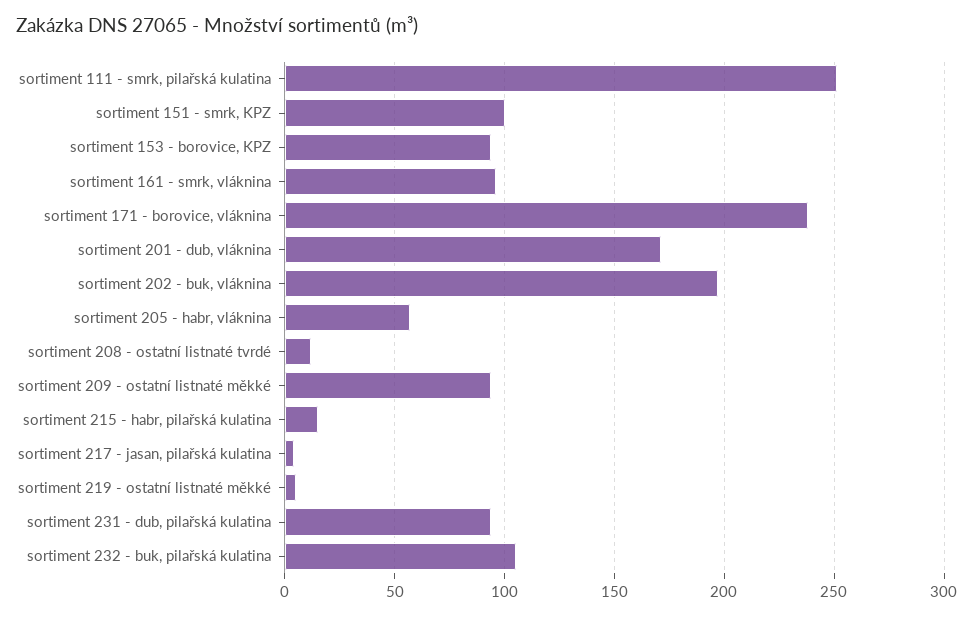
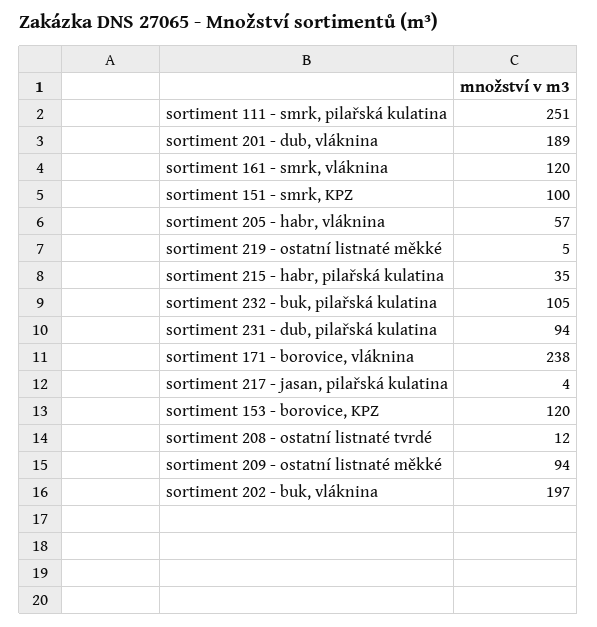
  {
    "sortiment 111 - smrk, pilařská kulatina": 251,
    "sortiment 151 - smrk, KPZ": 100,
-   "sortiment 153 - borovice, KPZ": 95,
+   "sortiment 153 - borovice, KPZ": 120,
-   "sortiment 161 - smrk, vláknina": 95,
+   "sortiment 161 - smrk, vláknina": 120,
    "sortiment 171 - borovice, vláknina": 238,
-   "sortiment 201 - dub, vláknina": 170,
+   "sortiment 201 - dub, vláknina": 189,
    "sortiment 202 - buk, vláknina": 197,
    "sortiment 205 - habr, vláknina": 57,
    "sortiment 208 - ostatní listnaté tvrdé": 12,
    "sortiment 209 - ostatní listnaté měkké": 94,
-   "sortiment 215 - habr, pilařská kulatina": 15,
+   "sortiment 215 - habr, pilařská kulatina": 35,
    "sortiment 217 - jasan, pilařská kulatina": 4,
    "sortiment 219 - ostatní listnaté měkké": 5,
    "sortiment 231 - dub, pilařská kulatina": 94,
    "sortiment 232 - buk, pilařská kulatina": 105
  }

